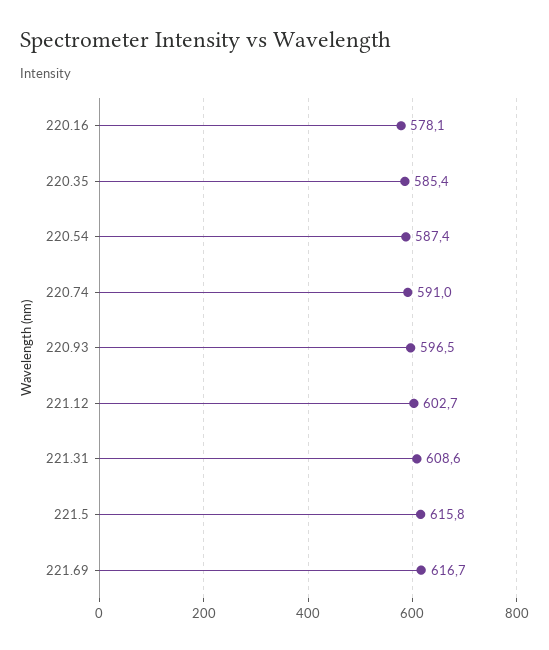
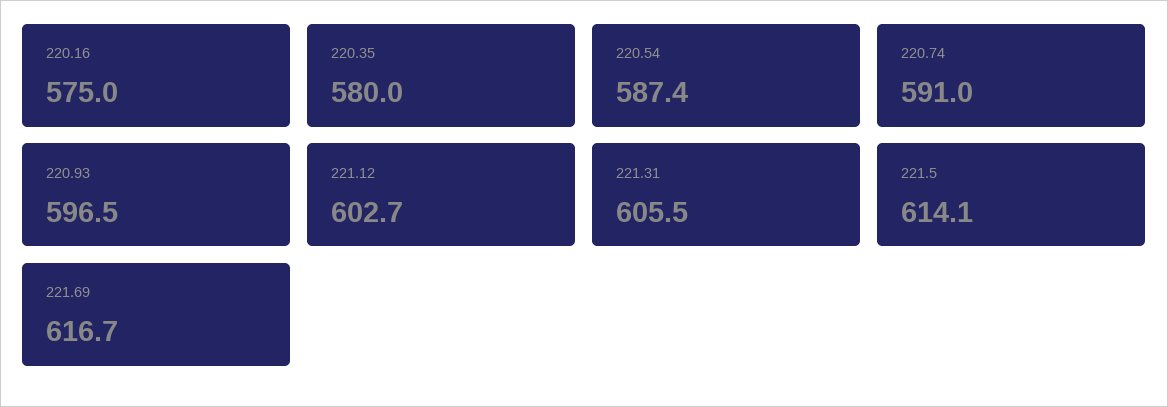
  {
-   "220.16": 578.1,
+   "220.16": 575,
-   "220.35": 585.4,
+   "220.35": 580,
    "220.54": 587.4,
    "220.74": 591,
    "220.93": 596.5,
    "221.12": 602.7,
-   "221.31": 608.6,
+   "221.31": 605.5,
-   "221.5": 615.8,
+   "221.5": 614.1,
    "221.69": 616.7
  }

